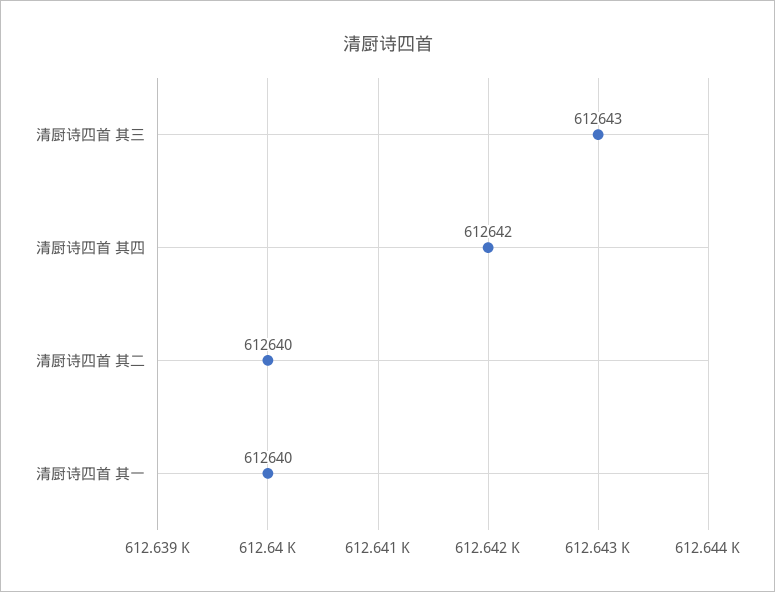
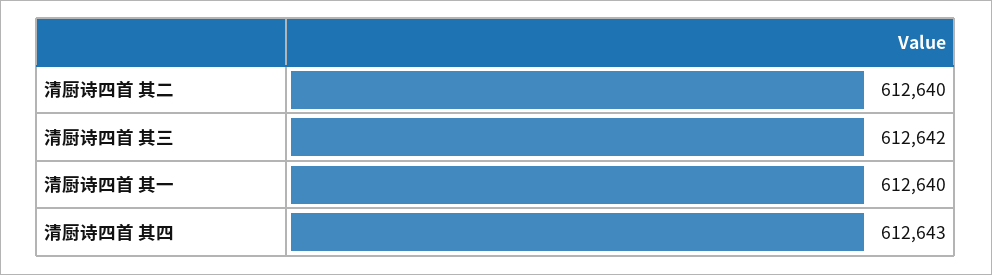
  {
-   "清厨诗四首 其三": 612643,
+   "清厨诗四首 其三": 612642,
-   "清厨诗四首 其四": 612642,
+   "清厨诗四首 其四": 612643,
    "清厨诗四首 其二": 612640,
    "清厨诗四首 其一": 612640
  }

